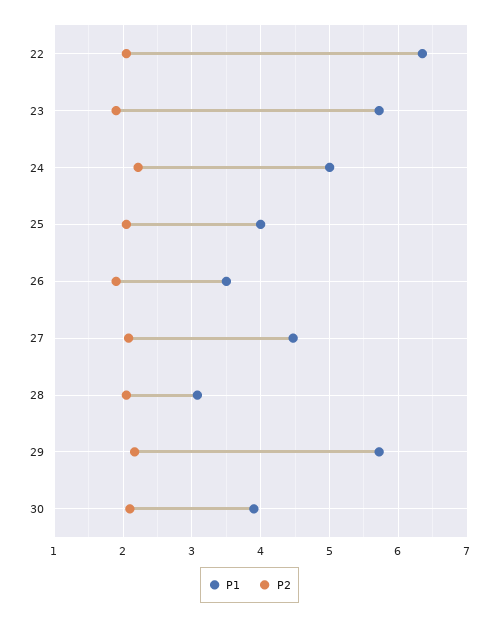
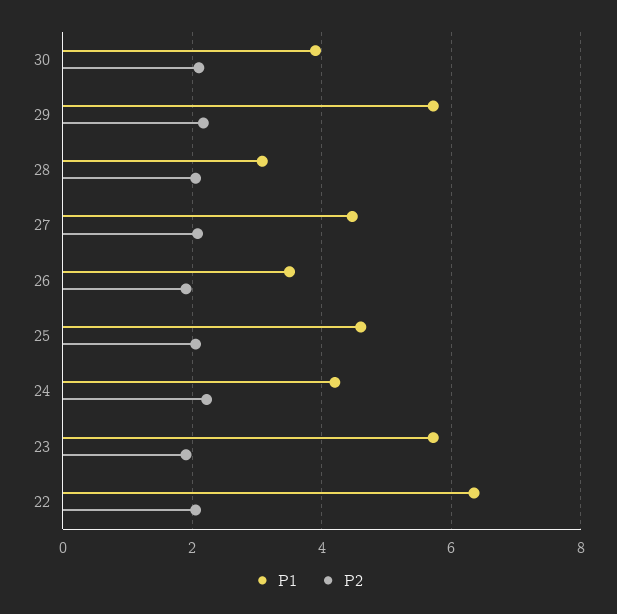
  {
    "P1": {
      "22": 6.4,
      "23": 5.7,
-     "24": 5,
+     "24": 4.2,
-     "25": 4,
+     "25": 4.6,
      "26": 3.5,
      "27": 4.5,
      "28": 3.1,
      "29": 5.7,
      "30": 3.9
    },
    "P2": {
      "22": 2.1,
      "23": 1.9,
      "24": 2.2,
      "25": 2.1,
      "26": 1.9,
      "27": 2.1,
      "28": 2.1,
      "29": 2.2,
      "30": 2.1
    }
  }

